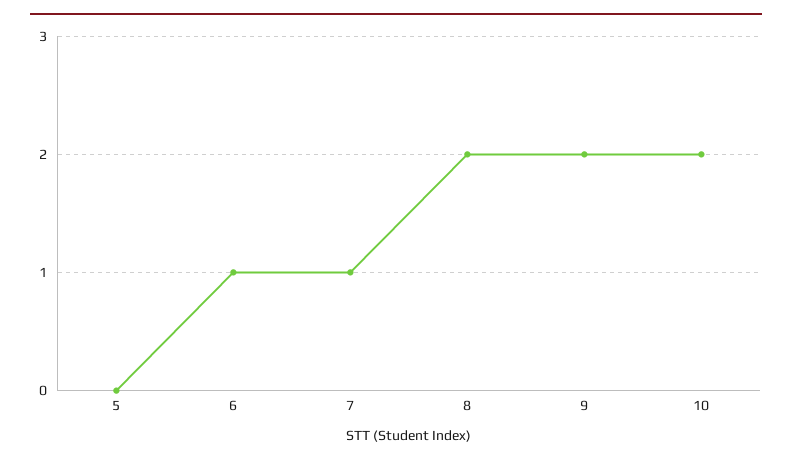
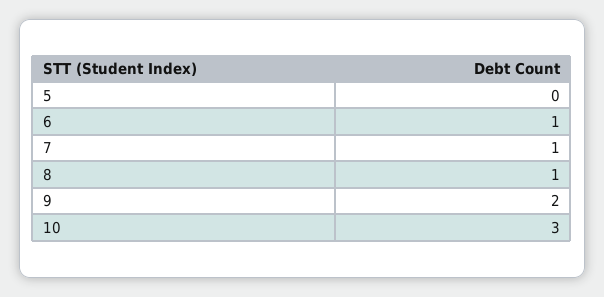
  {
    "5": 0,
    "6": 1,
    "7": 1,
-   "8": 2,
+   "8": 1,
    "9": 2,
-   "10": 2
+   "10": 3
  }

